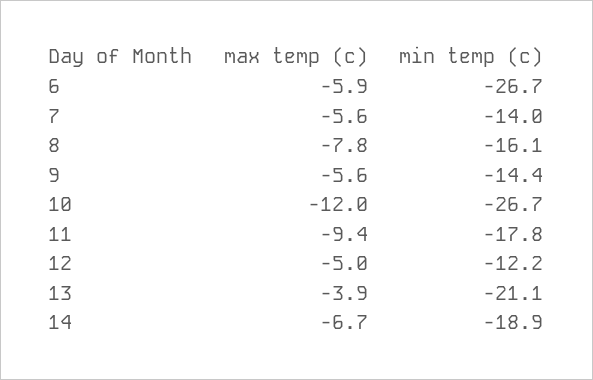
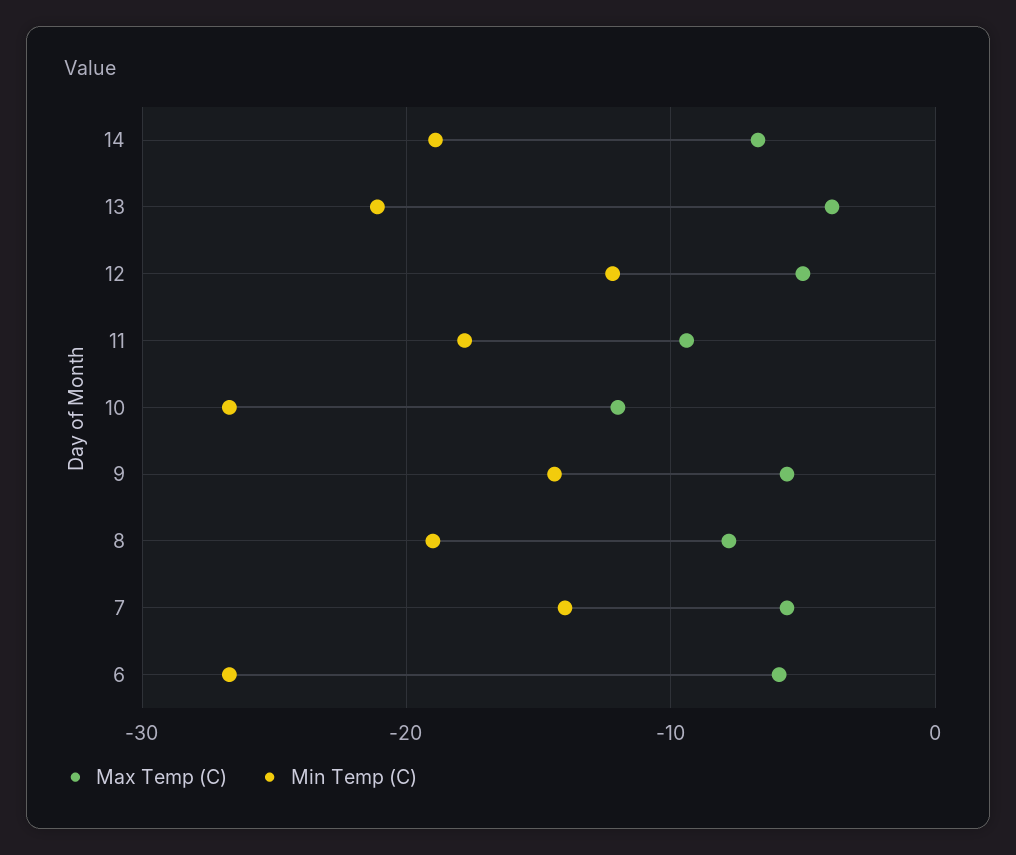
  {
    "max temp (c)": {
      "6": -5.9,
      "7": -5.6,
      "8": -7.8,
      "9": -5.6,
      "10": -12,
      "11": -9.4,
      "12": -5,
      "13": -3.9,
      "14": -6.7
    },
    "min temp (c)": {
      "6": -26.7,
      "7": -14,
-     "8": -16.1,
+     "8": -19,
      "9": -14.4,
      "10": -26.7,
      "11": -17.8,
      "12": -12.2,
      "13": -21.1,
      "14": -18.9
    }
  }

